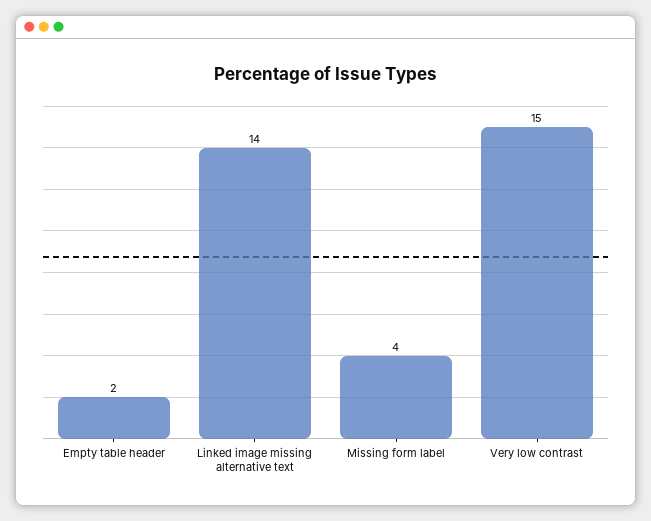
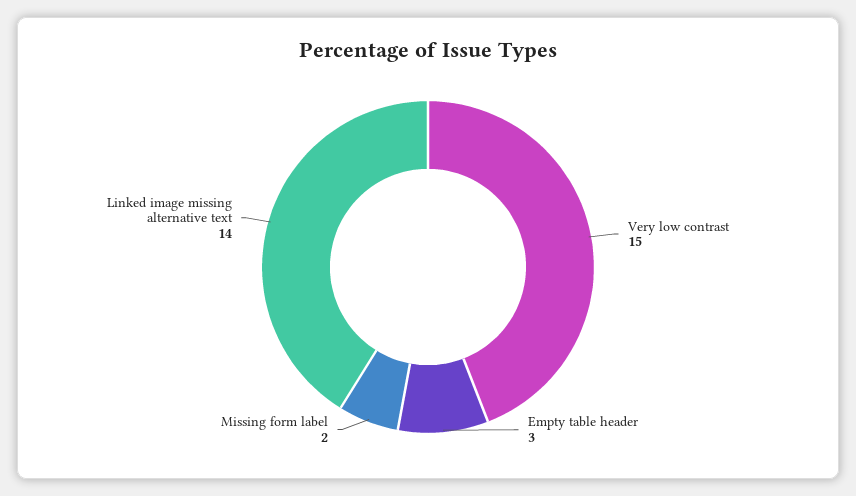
  {
-   "Empty table header": 2,
+   "Empty table header": 3,
    "Linked image missing alternative text": 14,
-   "Missing form label": 4,
+   "Missing form label": 2,
    "Very low contrast": 15
  }

